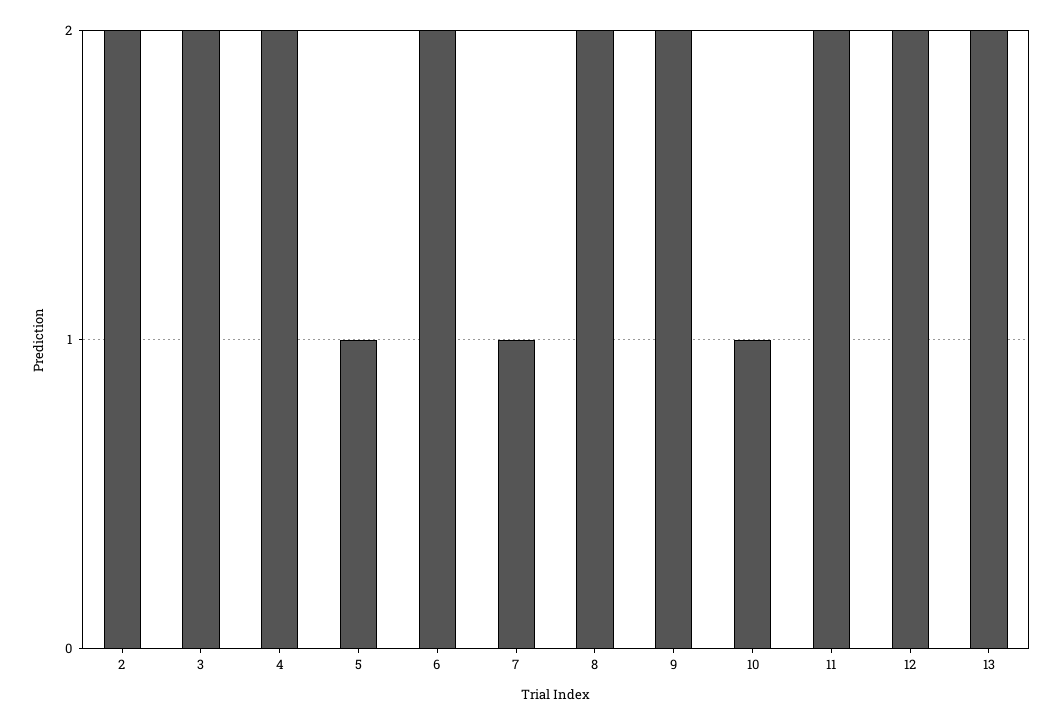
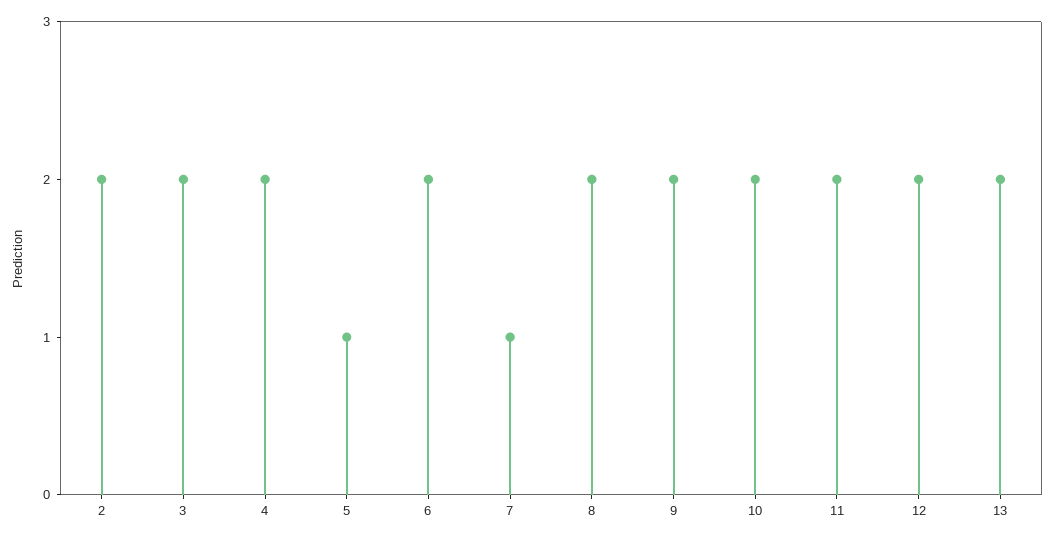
  {
    "2": 2,
    "3": 2,
    "4": 2,
    "5": 1,
    "6": 2,
    "7": 1,
    "8": 2,
    "9": 2,
-   "10": 1,
+   "10": 2,
    "11": 2,
    "12": 2,
    "13": 2
  }

